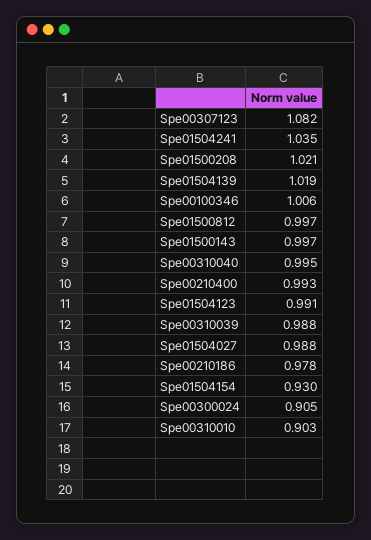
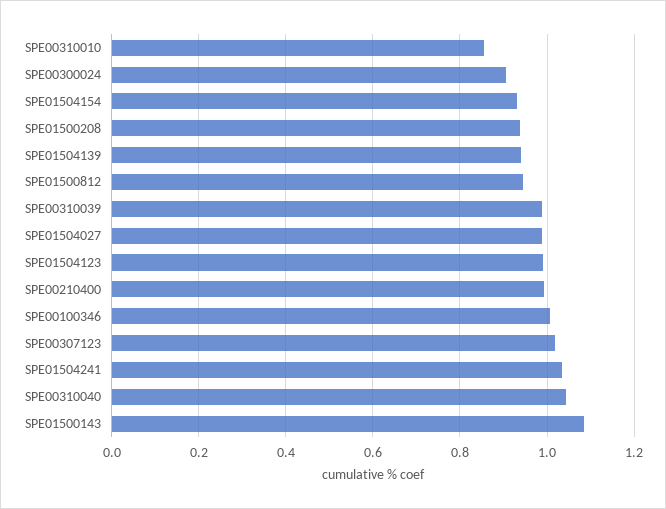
  {
-   "Spe00307123": 1.082,
+   "Spe00307123": 1.02,
    "Spe01504241": 1.035,
-   "Spe01500208": 1.021,
+   "Spe01500208": 0.94,
-   "Spe01504139": 1.019,
+   "Spe01504139": 0.94,
    "Spe00100346": 1.006,
-   "Spe01500812": 0.997,
+   "Spe01500812": 0.94,
-   "Spe01500143": 0.997,
+   "Spe01500143": 1.08,
-   "Spe00310040": 0.995,
+   "Spe00310040": 1.04,
    "Spe00210400": 0.993,
    "Spe01504123": 0.991,
    "Spe00310039": 0.988,
    "Spe01504027": 0.988,
-   "Spe00210186": 0.978,
    "Spe01504154": 0.93,
    "Spe00300024": 0.905,
-   "Spe00310010": 0.903
+   "Spe00310010": 0.86
  }

